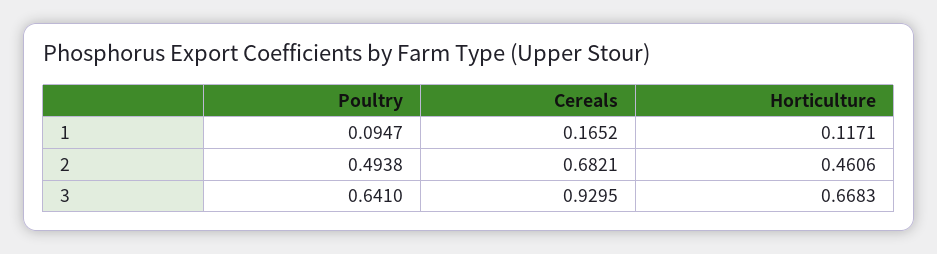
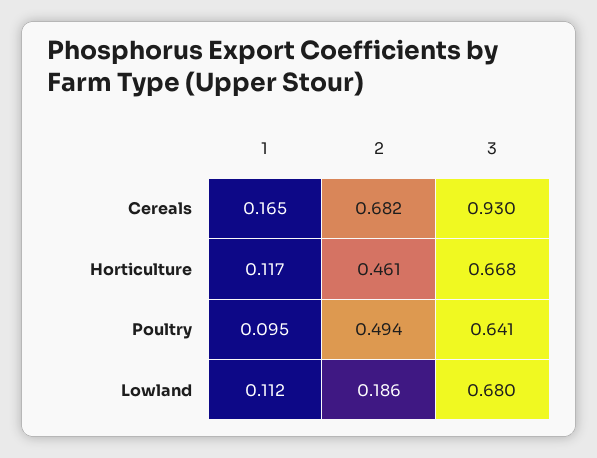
  {
    "Poultry": {
      "1": 0.0947,
      "2": 0.4938,
      "3": 0.641
    },
    "Cereals": {
      "1": 0.1652,
      "2": 0.6821,
      "3": 0.9295
    },
    "Horticulture": {
      "1": 0.1171,
      "2": 0.4606,
      "3": 0.6683
-   }
+   },
+   "Lowland": {
+     "1": 0.112,
+     "2": 0.186,
+     "3": 0.68
+   }
  }

